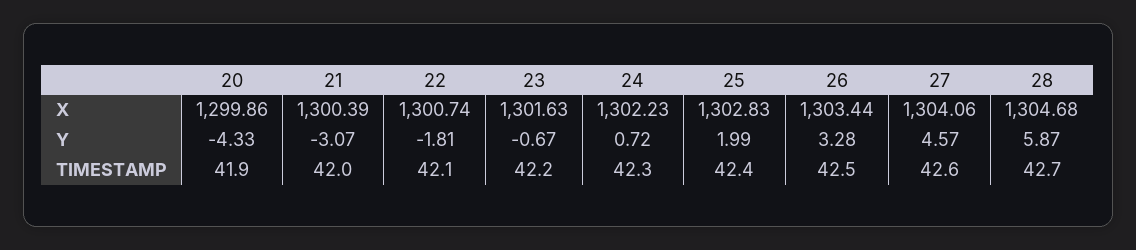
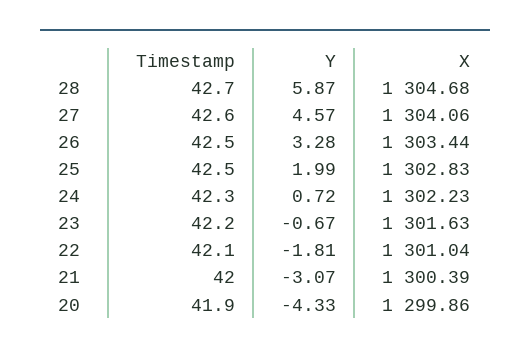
  {
    "20": {
      "X": 1299.86,
      "Y": -4.33,
      "TIMESTAMP": 41.9
    },
    "21": {
      "X": 1300.39,
      "Y": -3.07,
      "TIMESTAMP": 42
    },
    "22": {
-     "X": 1300.74,
+     "X": 1301.04,
      "Y": -1.81,
      "TIMESTAMP": 42.1
    },
    "23": {
      "X": 1301.63,
      "Y": -0.67,
      "TIMESTAMP": 42.2
    },
    "24": {
      "X": 1302.23,
      "Y": 0.72,
      "TIMESTAMP": 42.3
    },
    "25": {
      "X": 1302.83,
      "Y": 1.99,
-     "TIMESTAMP": 42.4
+     "TIMESTAMP": 42.5
    },
    "26": {
      "X": 1303.44,
      "Y": 3.28,
      "TIMESTAMP": 42.5
    },
    "27": {
      "X": 1304.06,
      "Y": 4.57,
      "TIMESTAMP": 42.6
    },
    "28": {
      "X": 1304.68,
      "Y": 5.87,
      "TIMESTAMP": 42.7
    }
  }

